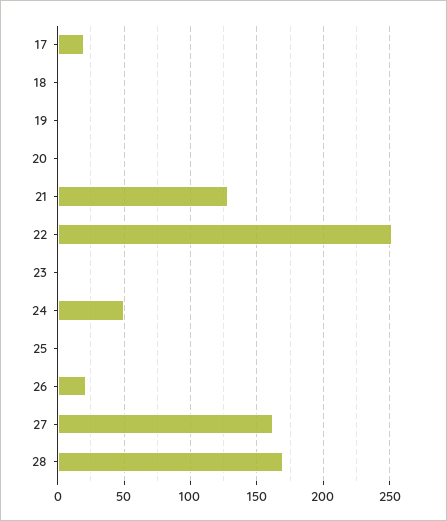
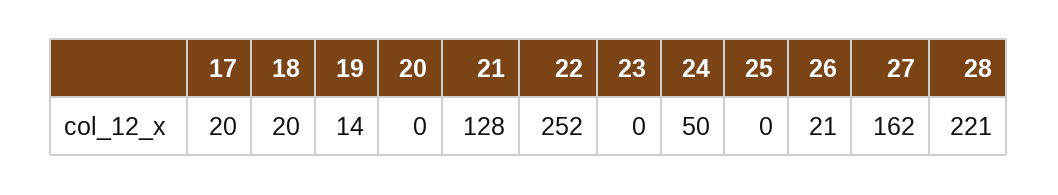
  {
    "17": 20,
-   "18": 0,
+   "18": 20,
-   "19": 0,
+   "19": 14,
    "20": 0,
    "21": 128,
    "22": 252,
    "23": 0,
    "24": 50,
    "25": 0,
    "26": 21,
    "27": 162,
-   "28": 170
+   "28": 221
  }

